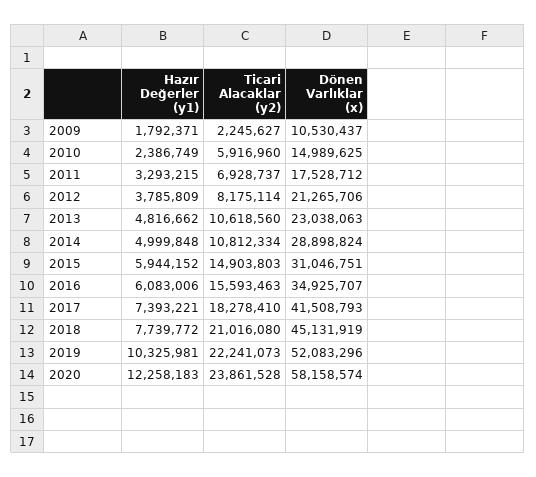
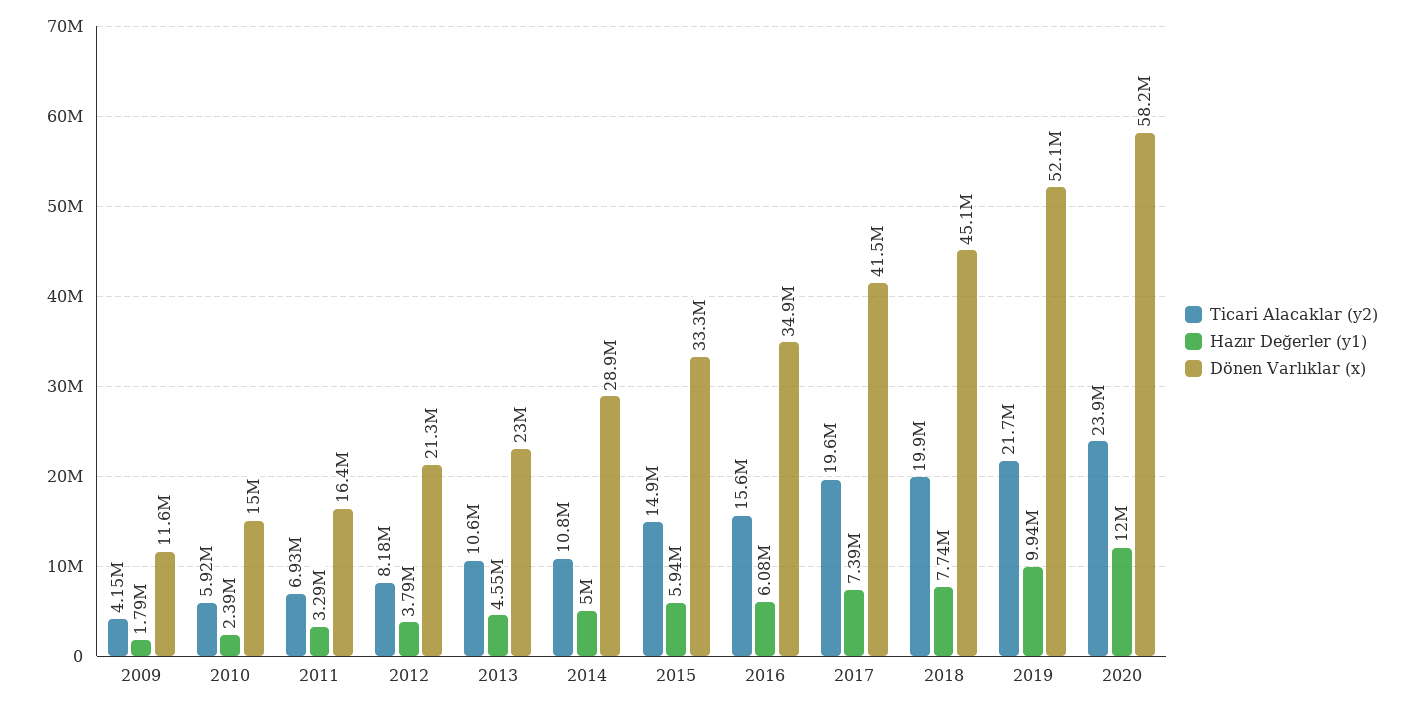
  {
    "Hazır Değerler (y1)": {
      "2009": 1792371,
      "2010": 2386749,
      "2011": 3293215,
      "2012": 3785809,
-     "2013": 4816662,
+     "2013": 4550000,
      "2014": 4999848,
      "2015": 5944152,
      "2016": 6083006,
      "2017": 7393221,
      "2018": 7739772,
-     "2019": 10325981,
+     "2019": 9940000,
-     "2020": 12258183
+     "2020": 12000000
    },
    "Ticari Alacaklar (y2)": {
-     "2009": 2245627,
+     "2009": 4150000,
      "2010": 5916960,
      "2011": 6928737,
      "2012": 8175114,
      "2013": 10618560,
      "2014": 10812334,
      "2015": 14903803,
      "2016": 15593463,
-     "2017": 18278410,
+     "2017": 19600000,
-     "2018": 21016080,
+     "2018": 19900000,
-     "2019": 22241073,
+     "2019": 21700000,
      "2020": 23861528
    },
    "Dönen Varlıklar (x)": {
-     "2009": 10530437,
+     "2009": 11600000,
      "2010": 14989625,
-     "2011": 17528712,
+     "2011": 16400000,
      "2012": 21265706,
      "2013": 23038063,
      "2014": 28898824,
-     "2015": 31046751,
+     "2015": 33300000,
      "2016": 34925707,
      "2017": 41508793,
      "2018": 45131919,
      "2019": 52083296,
      "2020": 58158574
    }
  }

